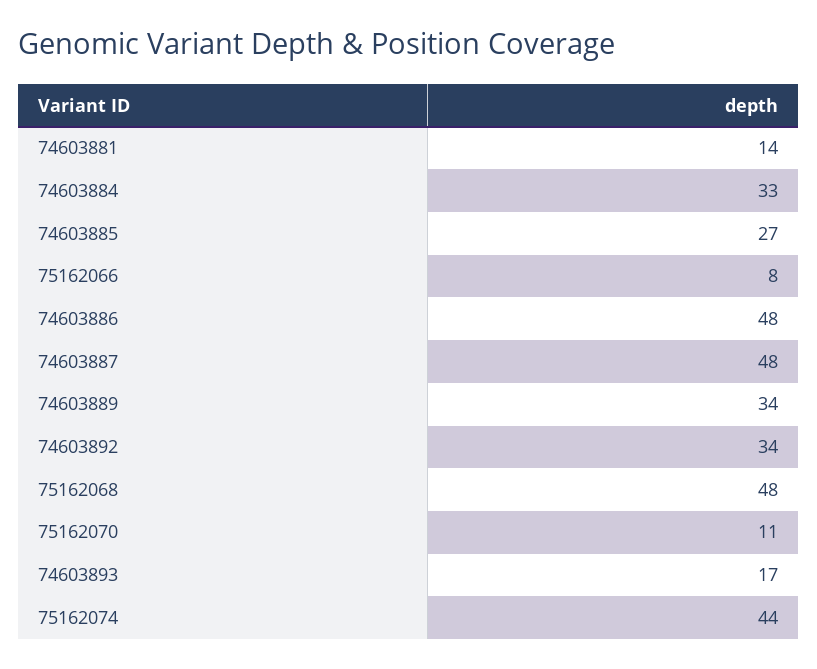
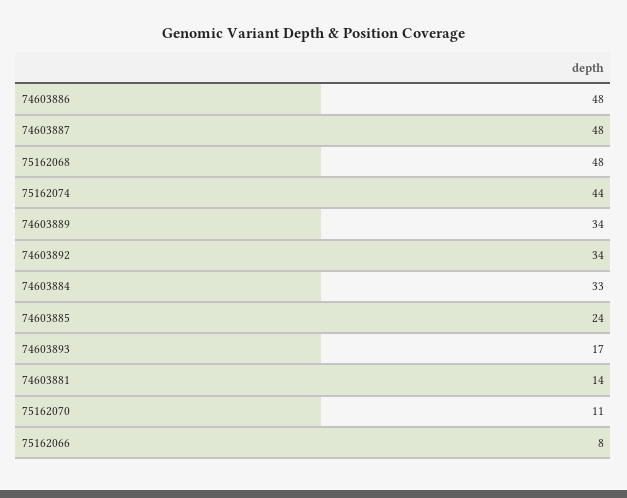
  {
    "74603881": 14,
    "74603884": 33,
-   "74603885": 27,
+   "74603885": 24,
    "75162066": 8,
    "74603886": 48,
    "74603887": 48,
    "74603889": 34,
    "74603892": 34,
    "75162068": 48,
    "75162070": 11,
    "74603893": 17,
    "75162074": 44
  }

